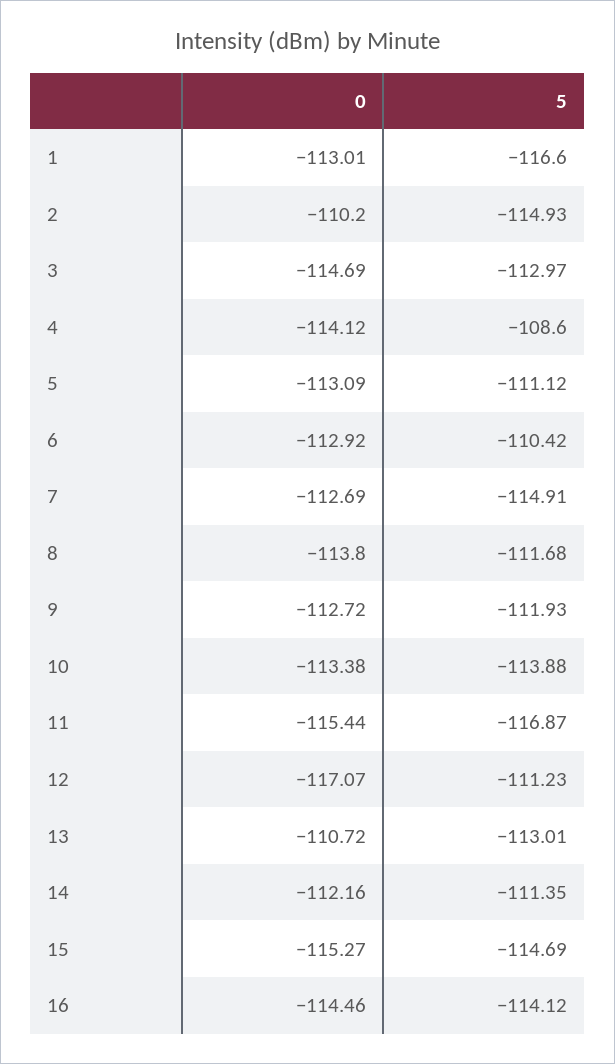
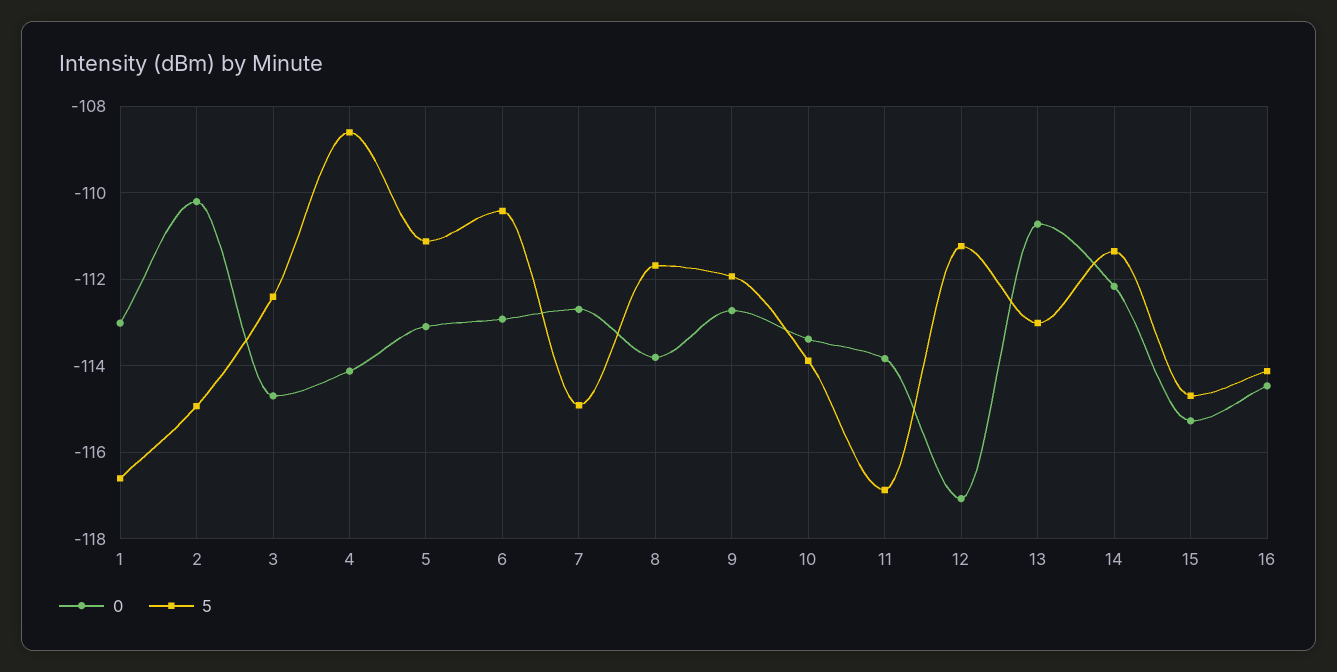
  {
    "0": {
      "1": -113.01,
      "2": -110.2,
      "3": -114.69,
      "4": -114.12,
      "5": -113.09,
      "6": -112.92,
      "7": -112.69,
      "8": -113.8,
      "9": -112.72,
      "10": -113.38,
-     "11": -115.44,
+     "11": -113.8,
      "12": -117.07,
      "13": -110.72,
      "14": -112.16,
      "15": -115.27,
      "16": -114.46
    },
    "5": {
      "1": -116.6,
      "2": -114.93,
-     "3": -112.97,
+     "3": -112.4,
      "4": -108.6,
      "5": -111.12,
      "6": -110.42,
      "7": -114.91,
      "8": -111.68,
      "9": -111.93,
      "10": -113.88,
      "11": -116.87,
      "12": -111.23,
      "13": -113.01,
      "14": -111.35,
      "15": -114.69,
      "16": -114.12
    }
  }

